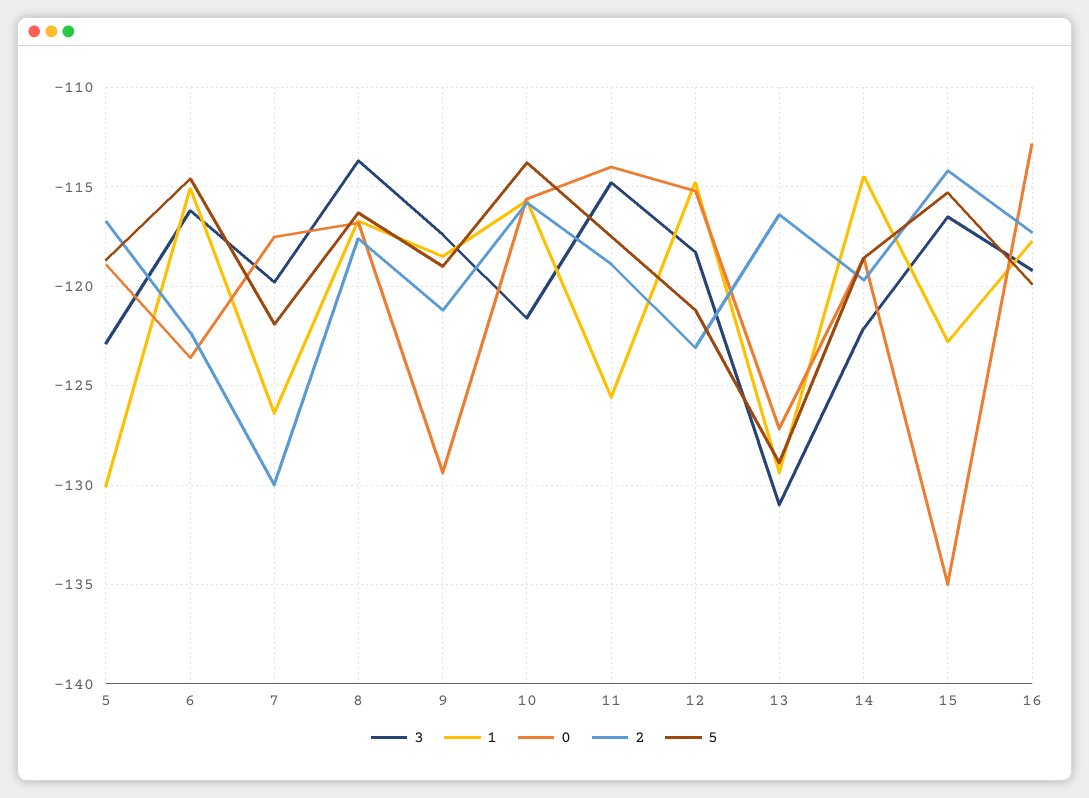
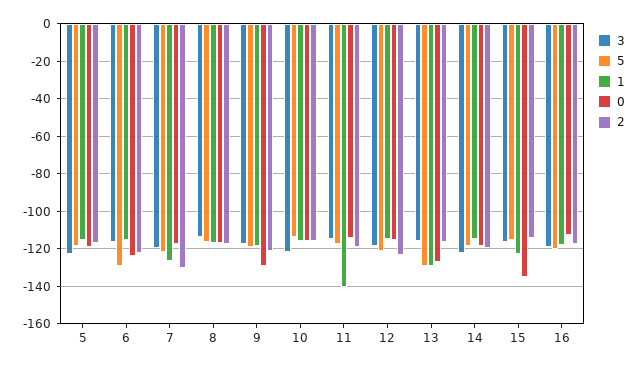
  {
    "3": {
      "5": -123,
      "6": -116,
      "7": -120,
      "8": -113.5,
      "9": -117.5,
      "10": -121.5,
      "11": -115,
      "12": -118.5,
-     "13": -131,
+     "13": -115,
      "14": -122,
      "15": -116.5,
      "16": -119
    },
    "1": {
-     "5": -130,
+     "5": -115,
      "6": -115,
      "7": -126.5,
      "8": -116.5,
      "9": -118.5,
      "10": -115.5,
-     "11": -125.5,
+     "11": -140,
      "12": -115,
      "13": -129.5,
      "14": -114.5,
      "15": -123,
      "16": -117.5
    },
    "0": {
      "5": -119,
      "6": -123.5,
      "7": -117.5,
      "8": -117,
      "9": -129.5,
      "10": -115.5,
      "11": -114,
      "12": -115,
      "13": -127,
      "14": -118.5,
      "15": -135,
      "16": -113
    },
    "2": {
      "5": -116.5,
      "6": -122.5,
      "7": -130,
      "8": -117.5,
      "9": -121,
      "10": -116,
      "11": -119,
      "12": -123,
      "13": -116.5,
      "14": -119.5,
      "15": -114,
      "16": -117.5
    },
    "5": {
      "5": -118.5,
-     "6": -114.5,
+     "6": -130,
      "7": -122,
      "8": -116.5,
      "9": -119,
      "10": -114,
      "11": -117.5,
      "12": -121,
      "13": -129,
      "14": -118.5,
      "15": -115.5,
      "16": -120
    }
  }

